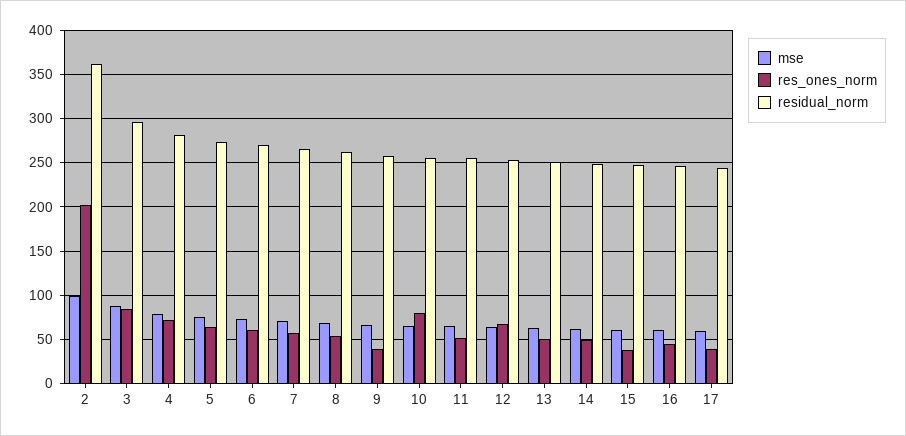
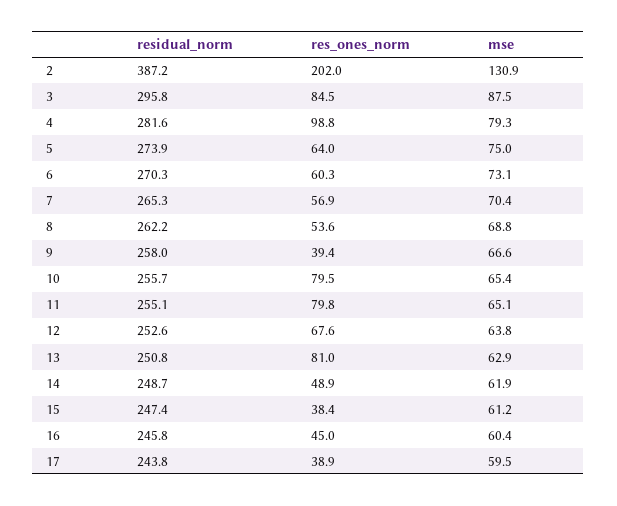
  {
    "mse": {
-     "2": 100,
+     "2": 130.9,
      "3": 87.5,
      "4": 79.3,
      "5": 75,
      "6": 73.1,
      "7": 70.4,
      "8": 68.8,
      "9": 66.6,
      "10": 65.4,
      "11": 65.1,
      "12": 63.8,
      "13": 62.9,
      "14": 61.9,
      "15": 61.2,
      "16": 60.4,
      "17": 59.5
    },
    "res_ones_norm": {
      "2": 202,
      "3": 84.5,
-     "4": 70,
+     "4": 98.8,
      "5": 64,
      "6": 60.3,
      "7": 56.9,
      "8": 53.6,
      "9": 39.4,
      "10": 79.5,
-     "11": 50,
+     "11": 79.8,
      "12": 67.6,
-     "13": 50,
+     "13": 81,
      "14": 48.9,
      "15": 38.4,
      "16": 45,
      "17": 38.9
    },
    "residual_norm": {
-     "2": 360,
+     "2": 387.2,
      "3": 295.8,
      "4": 281.6,
      "5": 273.9,
      "6": 270.3,
      "7": 265.3,
      "8": 262.2,
      "9": 258,
      "10": 255.7,
      "11": 255.1,
      "12": 252.6,
      "13": 250.8,
      "14": 248.7,
      "15": 247.4,
      "16": 245.8,
      "17": 243.8
    }
  }

